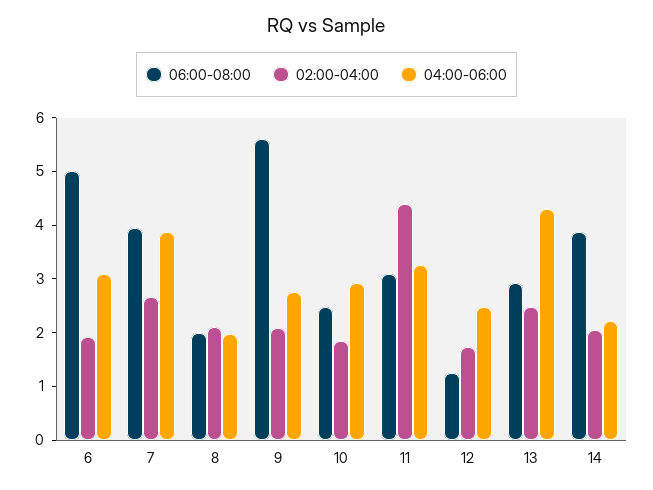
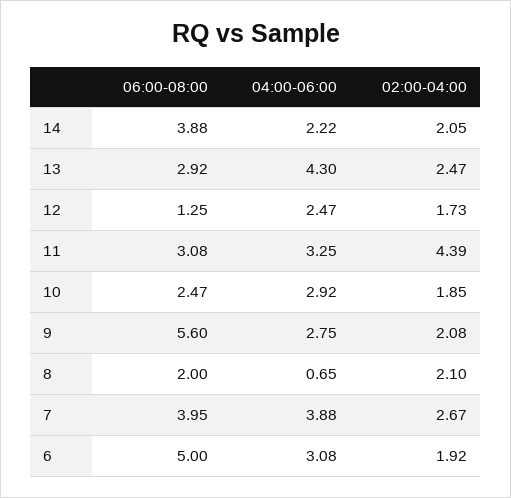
  {
    "06:00-08:00": {
      "6": 5,
      "7": 3.95,
      "8": 2,
      "9": 5.6,
      "10": 2.47,
      "11": 3.08,
      "12": 1.25,
      "13": 2.92,
      "14": 3.88
    },
    "02:00-04:00": {
      "6": 1.92,
      "7": 2.67,
      "8": 2.1,
      "9": 2.08,
      "10": 1.85,
      "11": 4.39,
      "12": 1.73,
      "13": 2.47,
      "14": 2.05
    },
    "04:00-06:00": {
      "6": 3.08,
      "7": 3.88,
-     "8": 2,
+     "8": 0.65,
      "9": 2.75,
      "10": 2.92,
      "11": 3.25,
      "12": 2.47,
      "13": 4.3,
      "14": 2.22
    }
  }

